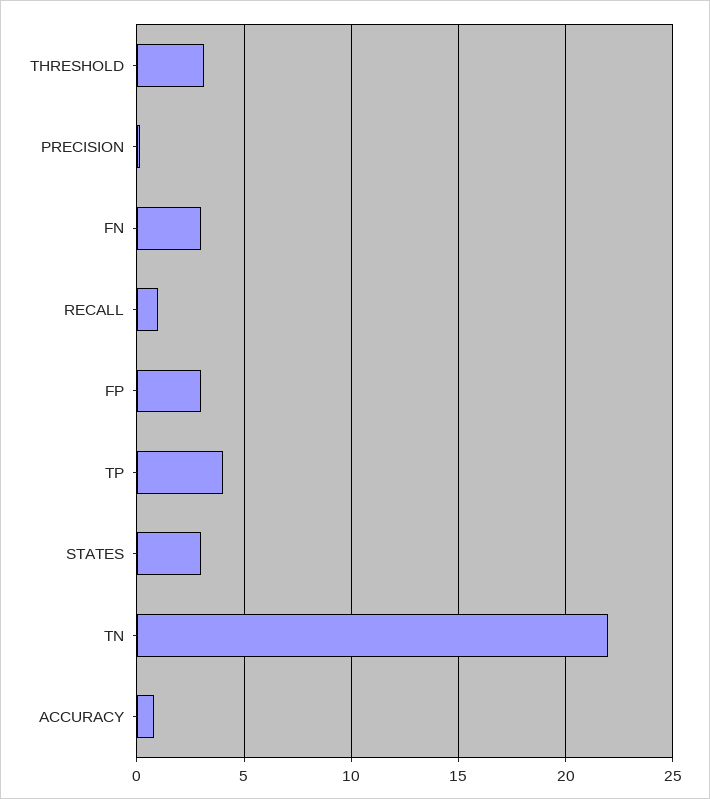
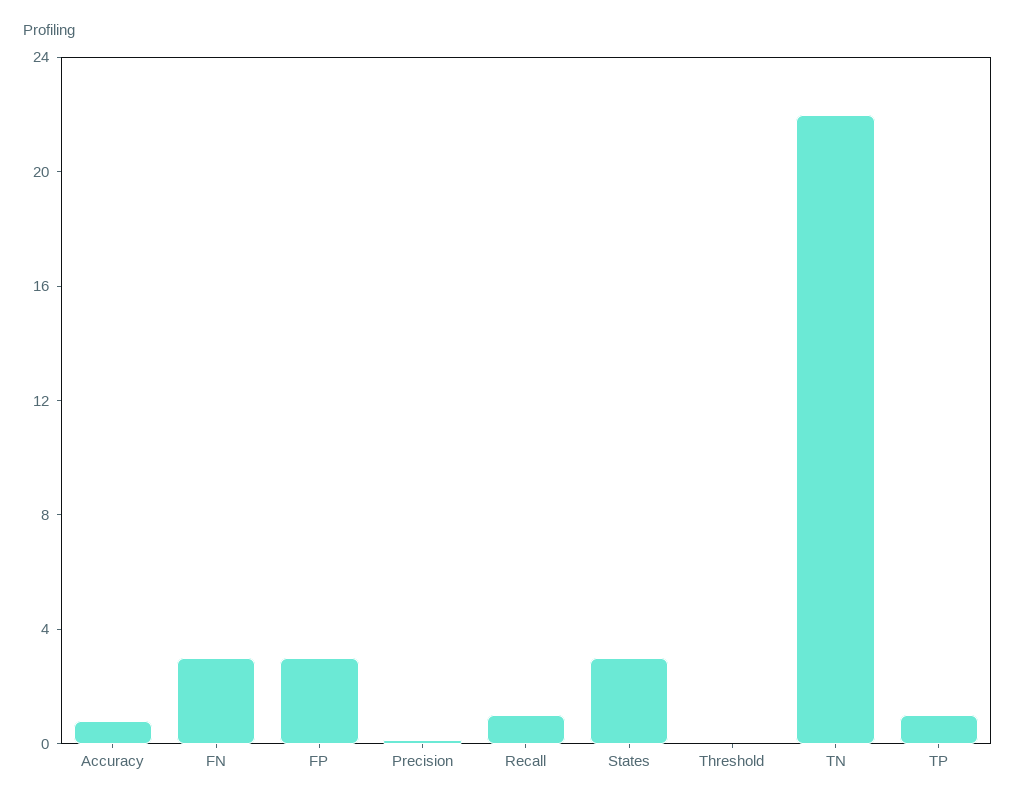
  {
-   "THRESHOLD": 3,
+   "THRESHOLD": 0,
    "PRECISION": 0,
    "FN": 3,
    "RECALL": 1,
    "FP": 3,
-   "TP": 4,
+   "TP": 1,
    "STATES": 3,
    "TN": 22,
    "ACCURACY": 1
  }

